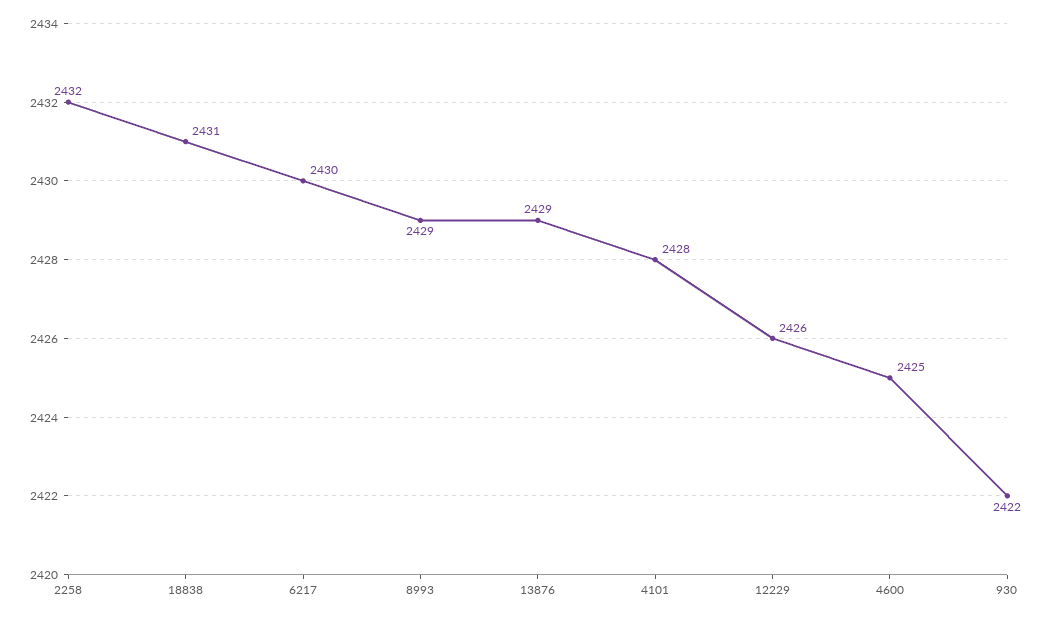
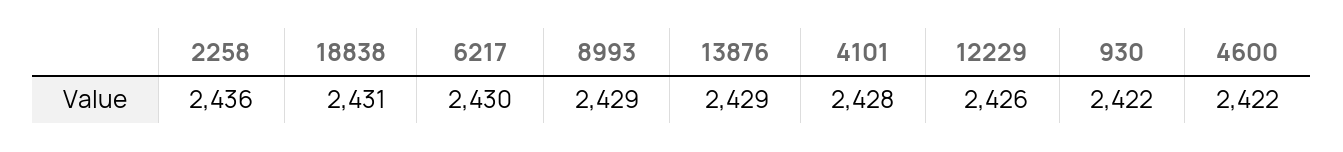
  {
-   "2258": 2432,
+   "2258": 2436,
    "18838": 2431,
    "6217": 2430,
    "8993": 2429,
    "13876": 2429,
    "4101": 2428,
    "12229": 2426,
-   "4600": 2425,
+   "4600": 2422,
    "930": 2422
  }

